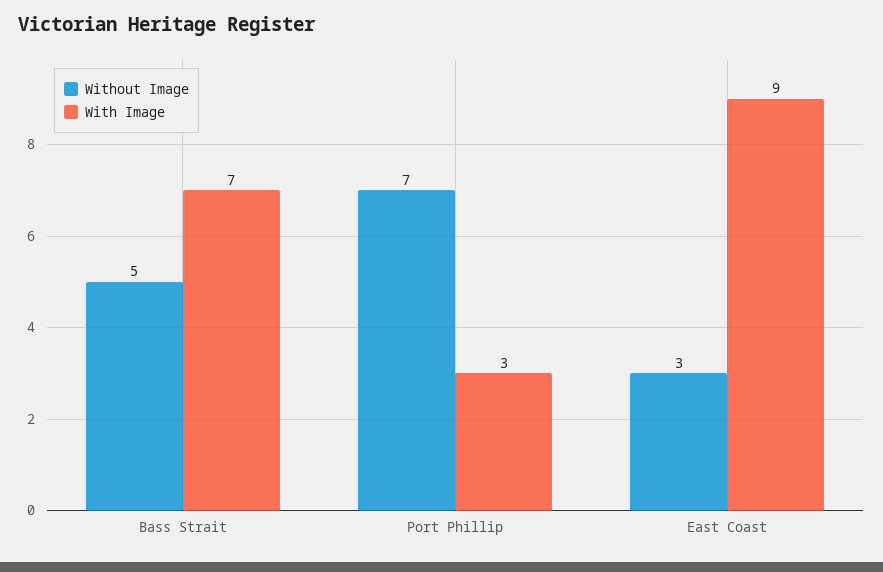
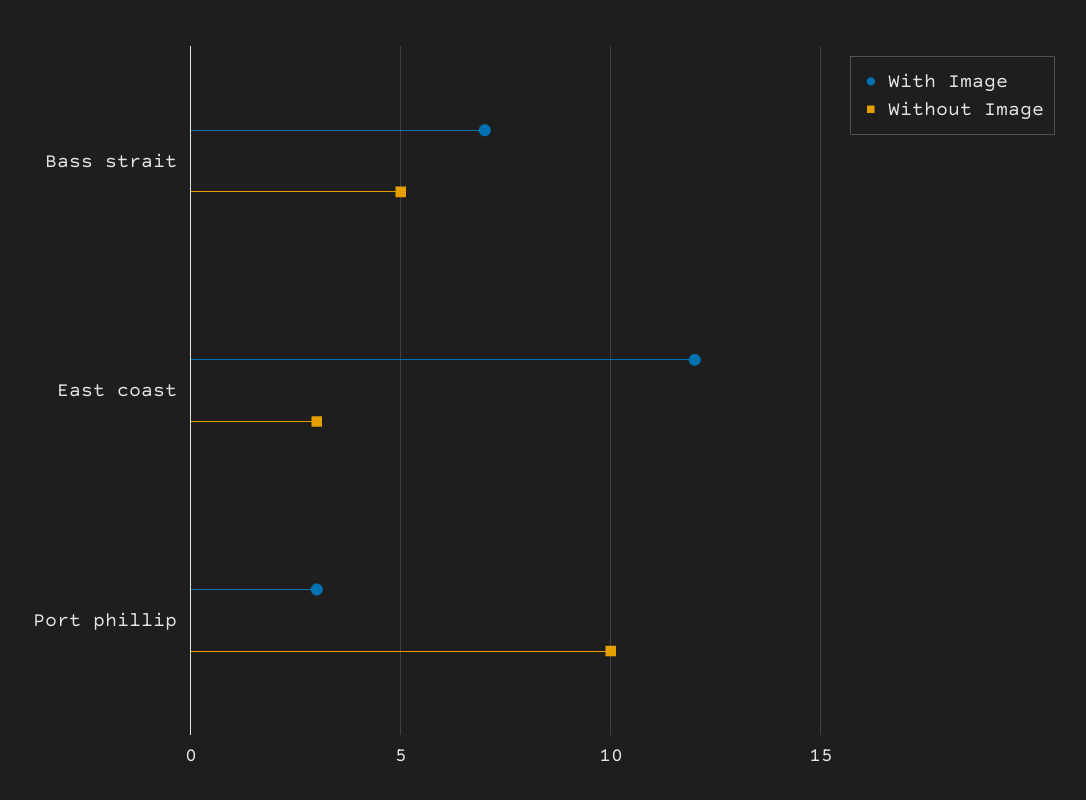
  {
    "Without Image": {
      "Bass Strait": 5,
-     "Port Phillip": 7,
+     "Port Phillip": 10,
      "East Coast": 3
    },
    "With Image": {
      "Bass Strait": 7,
      "Port Phillip": 3,
-     "East Coast": 9
+     "East Coast": 12
    }
  }

